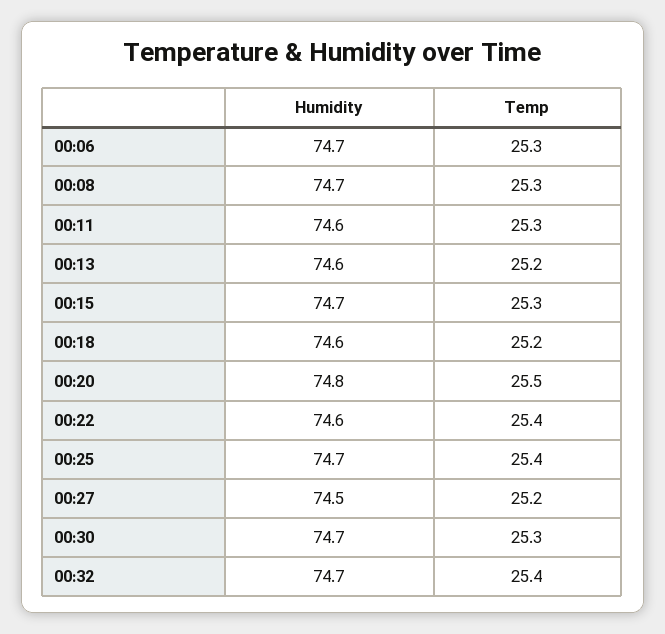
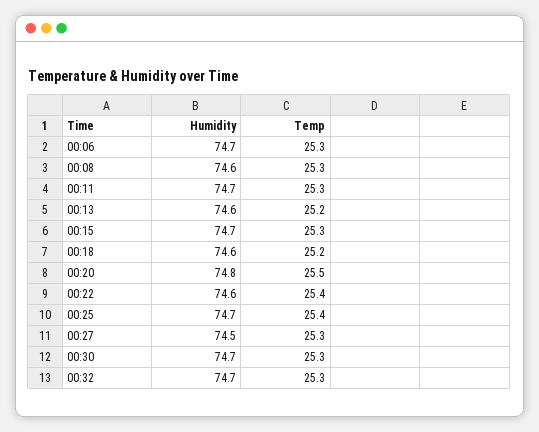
  {
    "Humidity": {
      "00:06": 74.7,
-     "00:08": 74.7,
+     "00:08": 74.6,
-     "00:11": 74.6,
+     "00:11": 74.7,
      "00:13": 74.6,
      "00:15": 74.7,
      "00:18": 74.6,
      "00:20": 74.8,
      "00:22": 74.6,
      "00:25": 74.7,
      "00:27": 74.5,
      "00:30": 74.7,
      "00:32": 74.7
    },
    "Temp": {
      "00:06": 25.3,
      "00:08": 25.3,
      "00:11": 25.3,
      "00:13": 25.2,
      "00:15": 25.3,
      "00:18": 25.2,
      "00:20": 25.5,
      "00:22": 25.4,
      "00:25": 25.4,
-     "00:27": 25.2,
+     "00:27": 25.3,
      "00:30": 25.3,
-     "00:32": 25.4
+     "00:32": 25.3
    }
  }

